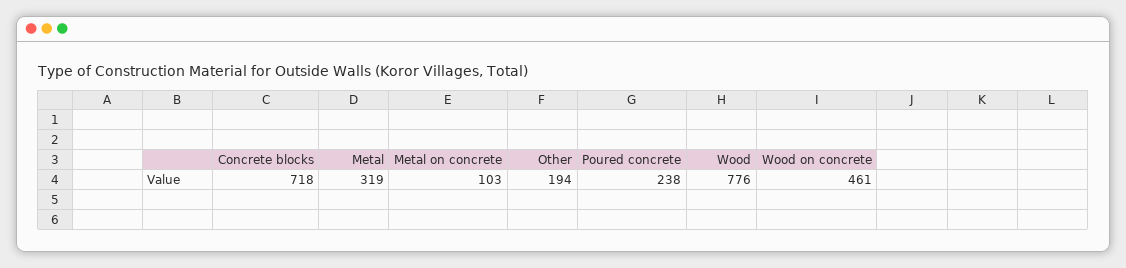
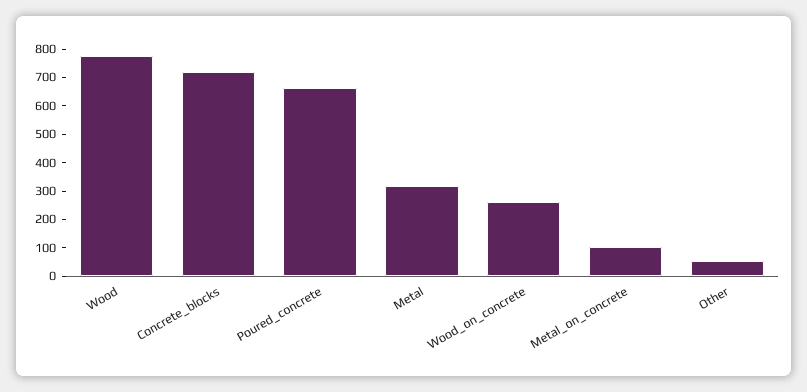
  {
    "Concrete blocks": 718,
    "Metal": 319,
    "Metal on concrete": 103,
-   "Other": 194,
+   "Other": 50,
-   "Poured concrete": 238,
+   "Poured concrete": 650,
    "Wood": 776,
-   "Wood on concrete": 461
+   "Wood on concrete": 250
  }

